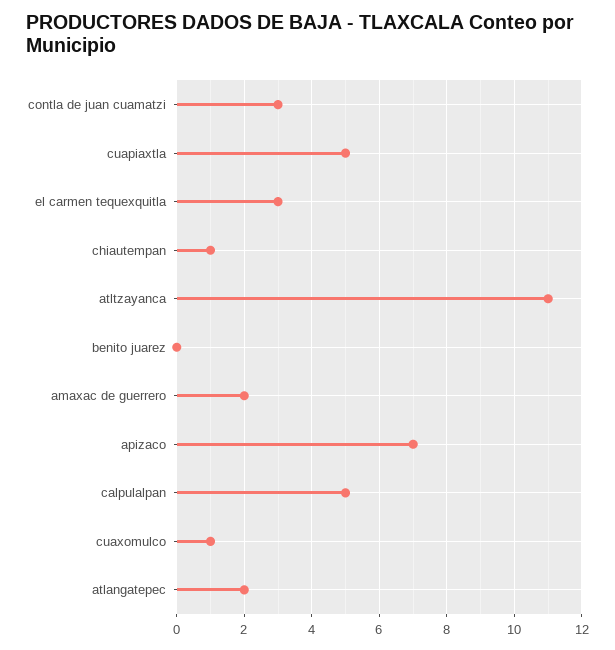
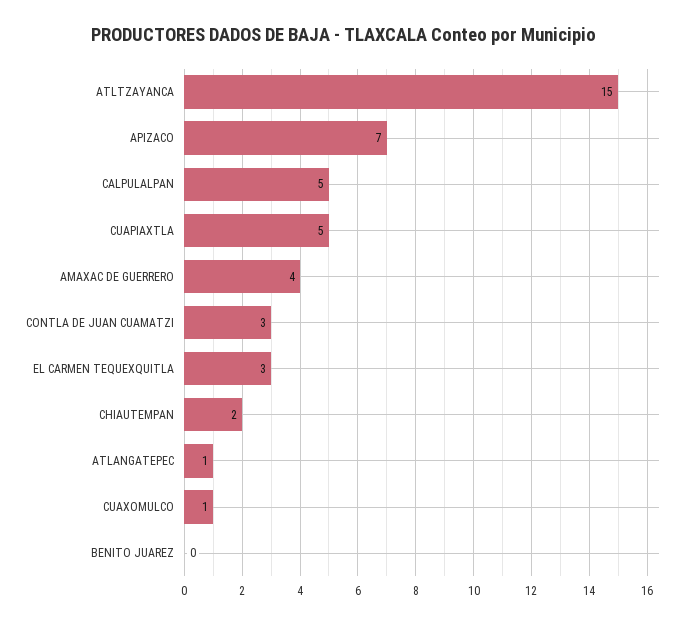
  {
    "contla de juan cuamatzi": 3,
    "cuapiaxtla": 5,
    "el carmen tequexquitla": 3,
-   "chiautempan": 1,
+   "chiautempan": 2,
-   "atltzayanca": 11,
+   "atltzayanca": 15,
    "benito juarez": 0,
-   "amaxac de guerrero": 2,
+   "amaxac de guerrero": 4,
    "apizaco": 7,
    "calpulalpan": 5,
    "cuaxomulco": 1,
-   "atlangatepec": 2
+   "atlangatepec": 1
  }

